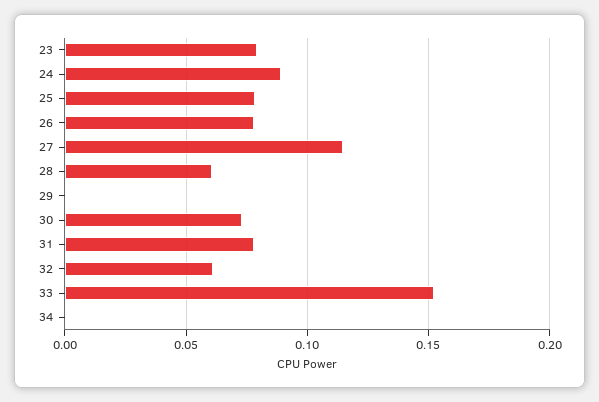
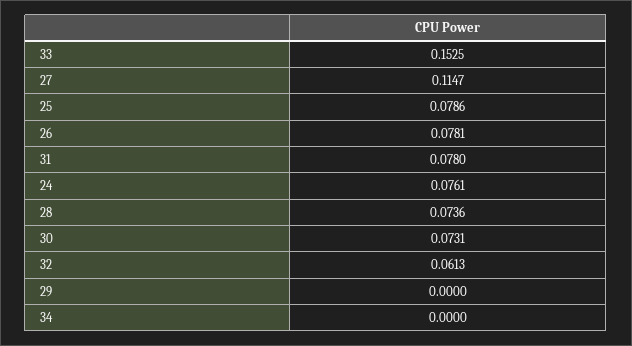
  {
-   "23": 0.08,
-   "24": 0.09,
+   "24": 0.0761,
    "25": 0.0786,
    "26": 0.0781,
    "27": 0.1147,
-   "28": 0.06,
+   "28": 0.0736,
    "29": 0,
    "30": 0.0731,
    "31": 0.078,
    "32": 0.0613,
    "33": 0.1525,
    "34": 0
  }

